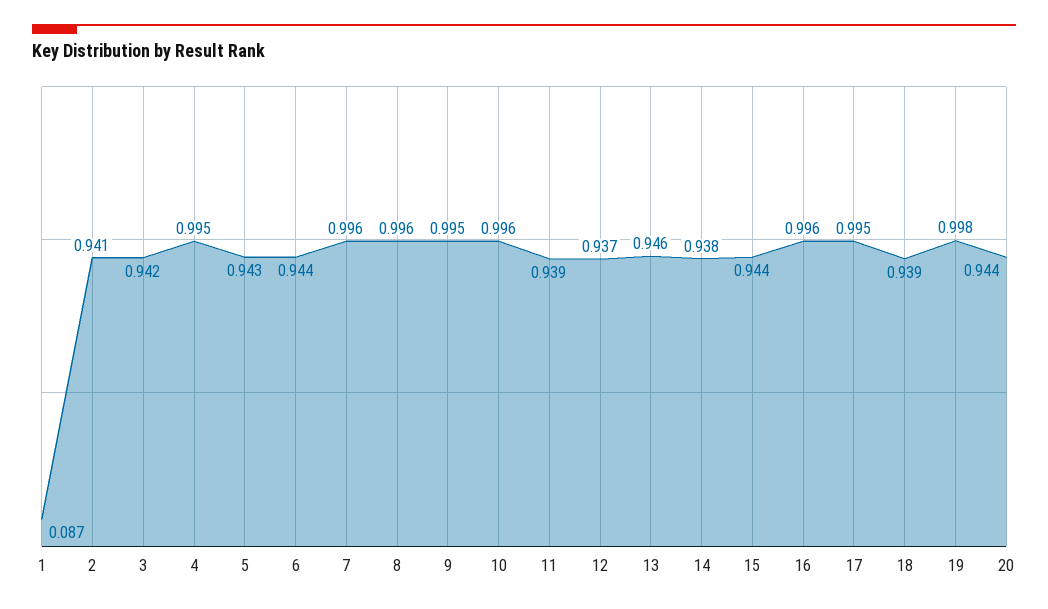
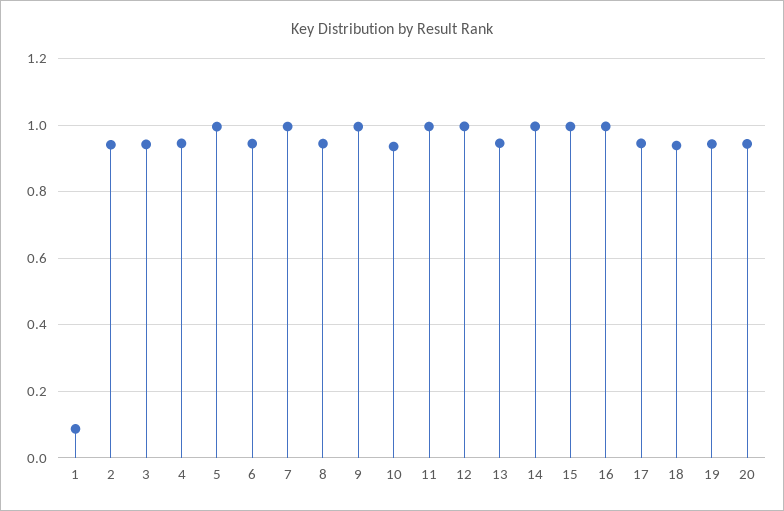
  {
    "1": 0.087,
    "2": 0.941,
    "3": 0.942,
-   "4": 0.995,
+   "4": 0.94,
-   "5": 0.943,
+   "5": 1,
    "6": 0.944,
    "7": 0.996,
-   "8": 0.996,
+   "8": 0.94,
    "9": 0.995,
-   "10": 0.996,
+   "10": 0.94,
-   "11": 0.939,
+   "11": 1,
-   "12": 0.937,
+   "12": 1,
    "13": 0.946,
-   "14": 0.938,
+   "14": 1,
-   "15": 0.944,
+   "15": 1,
    "16": 0.996,
-   "17": 0.995,
+   "17": 0.94,
    "18": 0.939,
-   "19": 0.998,
+   "19": 0.94,
    "20": 0.944
  }

